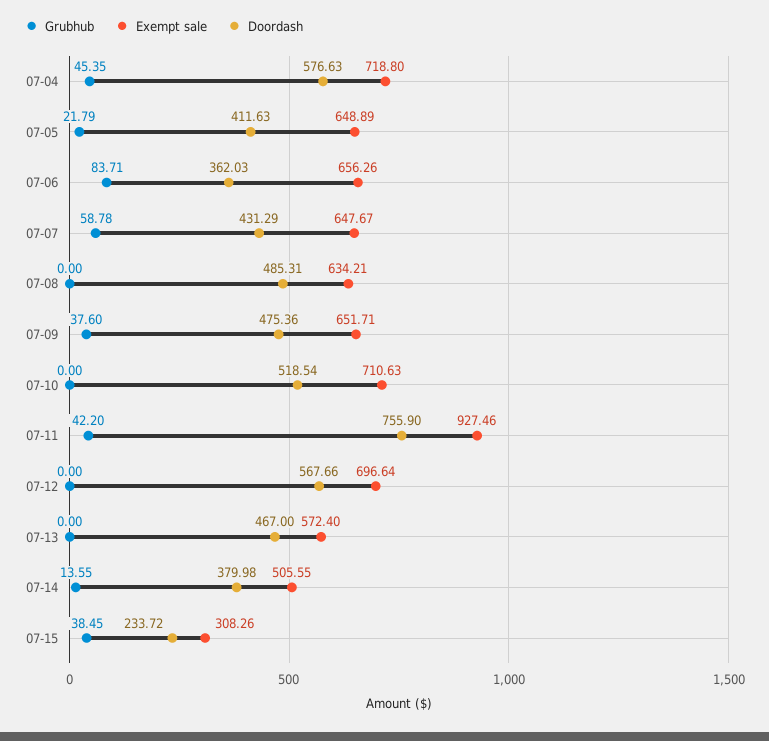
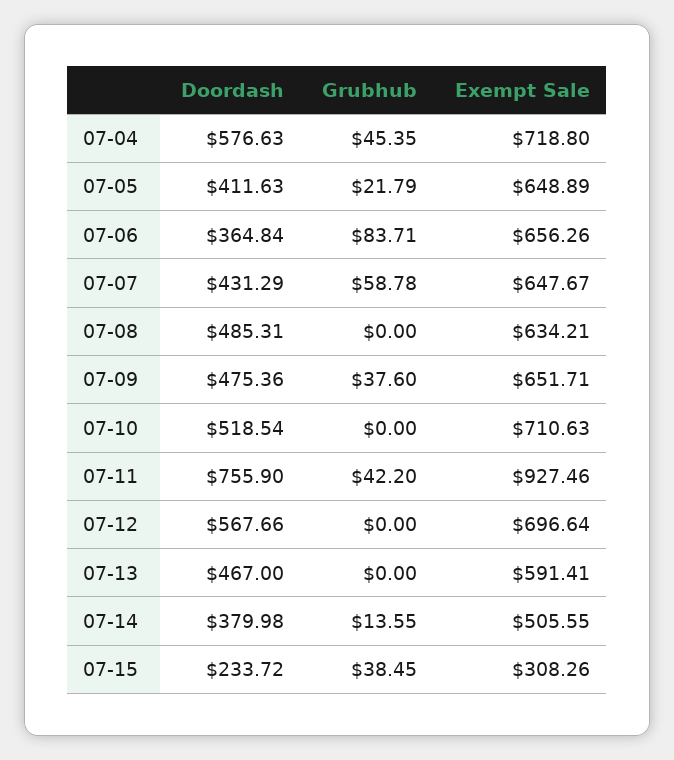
  {
    "Grubhub": {
      "07-04": 45.35,
      "07-05": 21.79,
      "07-06": 83.71,
      "07-07": 58.78,
      "07-08": 0,
      "07-09": 37.6,
      "07-10": 0,
      "07-11": 42.2,
      "07-12": 0,
      "07-13": 0,
      "07-14": 13.55,
      "07-15": 38.45
    },
    "Exempt sale": {
      "07-04": 718.8,
      "07-05": 648.89,
      "07-06": 656.26,
      "07-07": 647.67,
      "07-08": 634.21,
      "07-09": 651.71,
      "07-10": 710.63,
      "07-11": 927.46,
      "07-12": 696.64,
-     "07-13": 572.4,
+     "07-13": 591.41,
      "07-14": 505.55,
      "07-15": 308.26
    },
    "Doordash": {
      "07-04": 576.63,
      "07-05": 411.63,
-     "07-06": 362.03,
+     "07-06": 364.84,
      "07-07": 431.29,
      "07-08": 485.31,
      "07-09": 475.36,
      "07-10": 518.54,
      "07-11": 755.9,
      "07-12": 567.66,
      "07-13": 467,
      "07-14": 379.98,
      "07-15": 233.72
    }
  }

